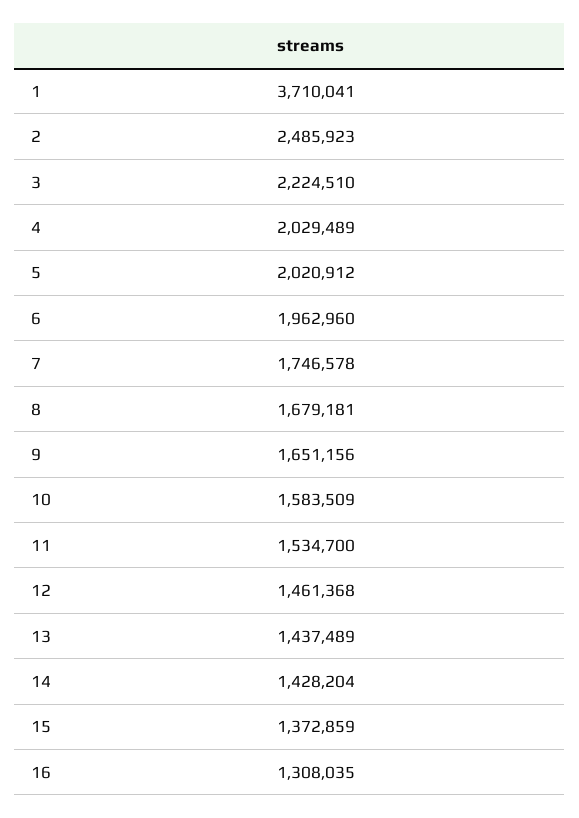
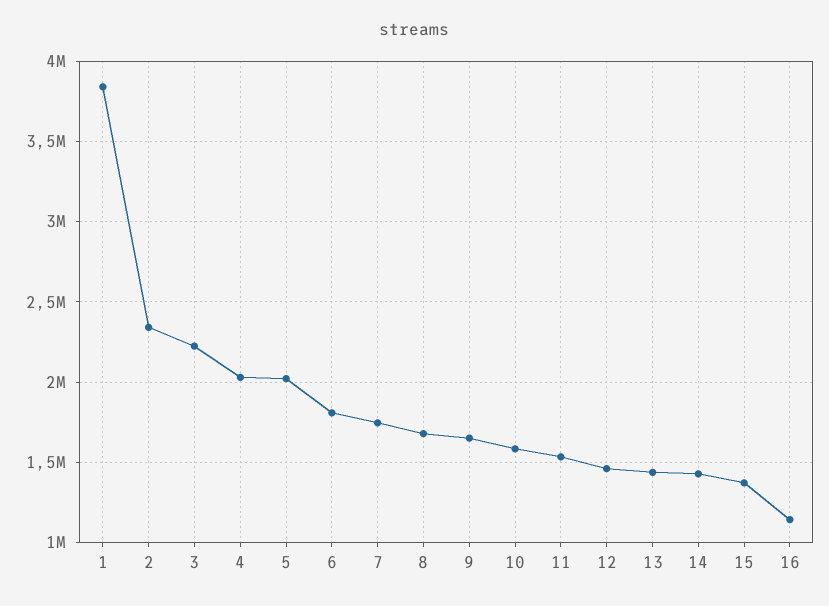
  {
-   "1": 3710041,
+   "1": 3850000,
-   "2": 2485923,
+   "2": 2350000,
    "3": 2224510,
    "4": 2029489,
    "5": 2020912,
-   "6": 1962960,
+   "6": 1800000,
    "7": 1746578,
    "8": 1679181,
    "9": 1651156,
    "10": 1583509,
    "11": 1534700,
    "12": 1461368,
    "13": 1437489,
    "14": 1428204,
    "15": 1372859,
-   "16": 1308035
+   "16": 1150000
  }

